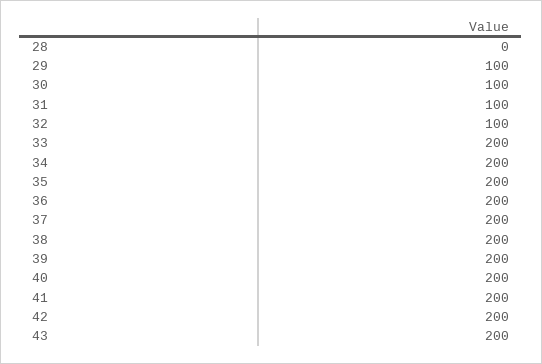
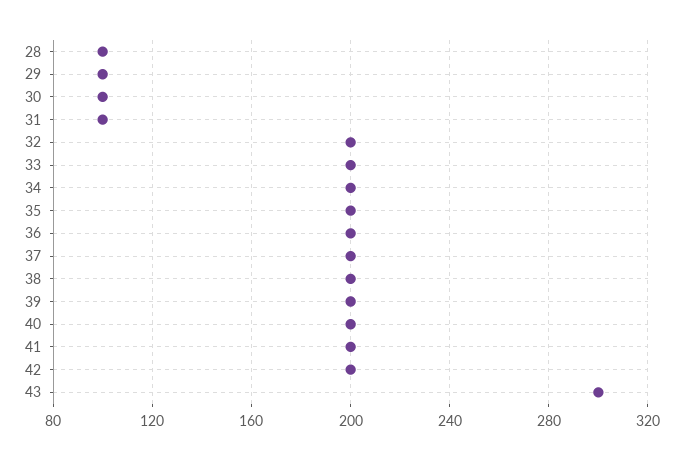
  {
-   "28": 0,
+   "28": 100,
    "29": 100,
    "30": 100,
    "31": 100,
-   "32": 100,
+   "32": 200,
    "33": 200,
    "34": 200,
    "35": 200,
    "36": 200,
    "37": 200,
    "38": 200,
    "39": 200,
    "40": 200,
    "41": 200,
    "42": 200,
-   "43": 200
+   "43": 300
  }

